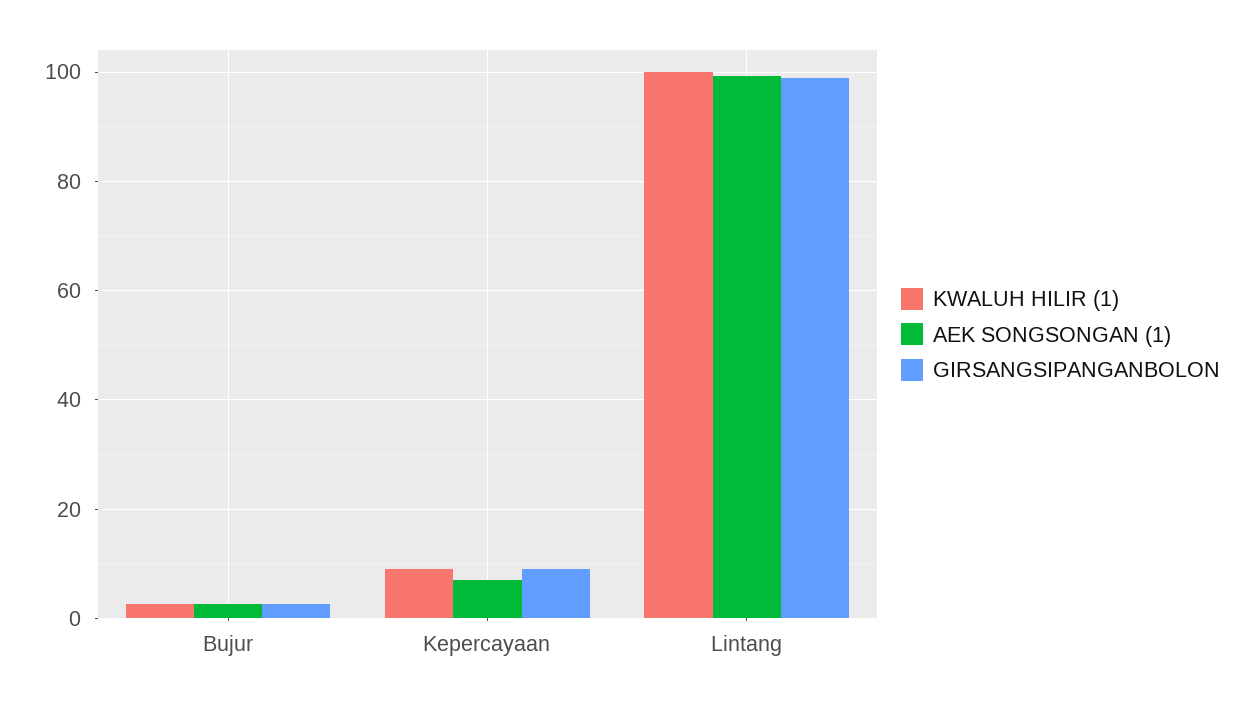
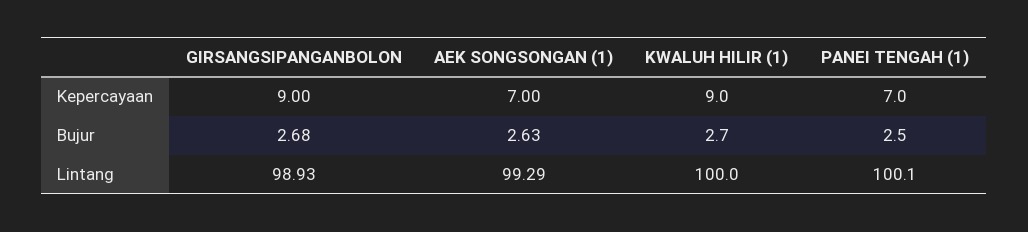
  {
    "KWALUH HILIR (1)": {
      "Bujur": 2.7,
      "Kepercayaan": 9,
      "Lintang": 100
    },
    "AEK SONGSONGAN (1)": {
      "Bujur": 2.63,
      "Kepercayaan": 7,
      "Lintang": 99.29
    },
    "GIRSANGSIPANGANBOLON": {
      "Bujur": 2.68,
      "Kepercayaan": 9,
      "Lintang": 98.93
-   }
+   },
+   "PANEI TENGAH (1)": {
+     "Kepercayaan": 7,
+     "Bujur": 2.5,
+     "Lintang": 100.1
+   }
  }

